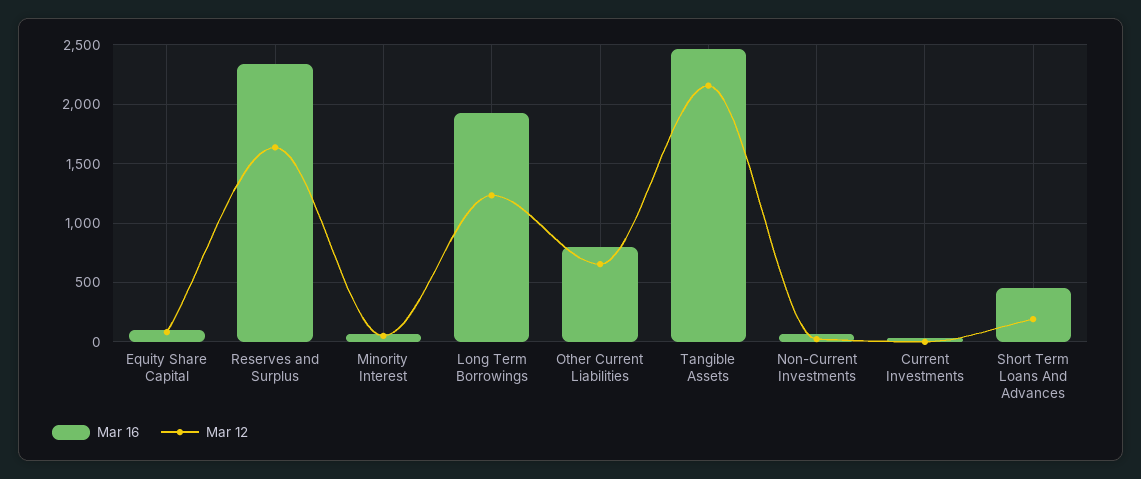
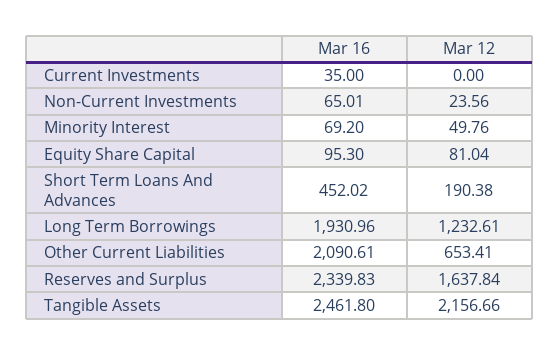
  {
    "Mar 16": {
      "Equity Share Capital": 95.3,
      "Reserves and Surplus": 2339.83,
      "Minority Interest": 69.2,
      "Long Term Borrowings": 1930.96,
-     "Other Current Liabilities": 800,
+     "Other Current Liabilities": 2090.61,
      "Tangible Assets": 2461.8,
      "Non-Current Investments": 65.01,
      "Current Investments": 35,
      "Short Term Loans And Advances": 452.02
    },
    "Mar 12": {
      "Equity Share Capital": 81.04,
      "Reserves and Surplus": 1637.84,
      "Minority Interest": 49.76,
      "Long Term Borrowings": 1232.61,
      "Other Current Liabilities": 653.41,
      "Tangible Assets": 2156.66,
      "Non-Current Investments": 23.56,
      "Current Investments": 0,
      "Short Term Loans And Advances": 190.38
    }
  }

